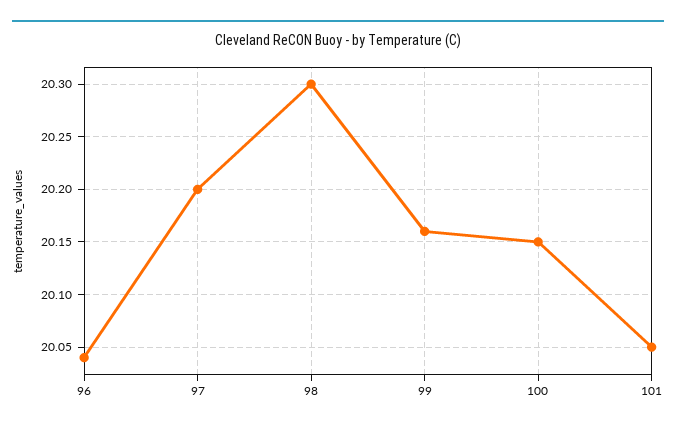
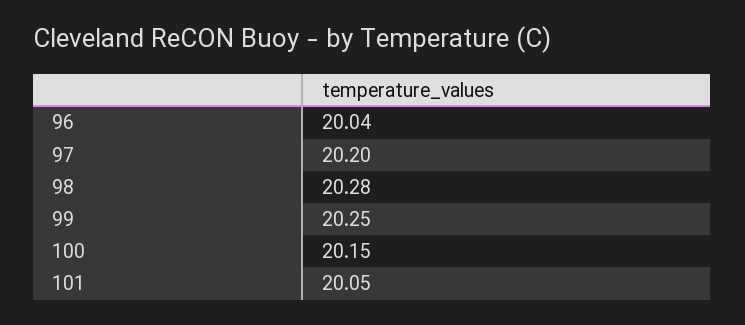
  {
    "96": 20.04,
    "97": 20.2,
-   "98": 20.3,
+   "98": 20.28,
-   "99": 20.16,
+   "99": 20.25,
    "100": 20.15,
    "101": 20.05
  }

